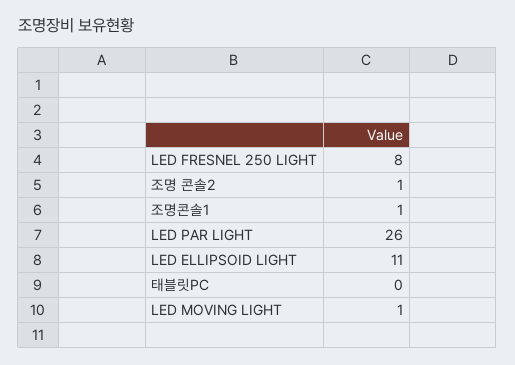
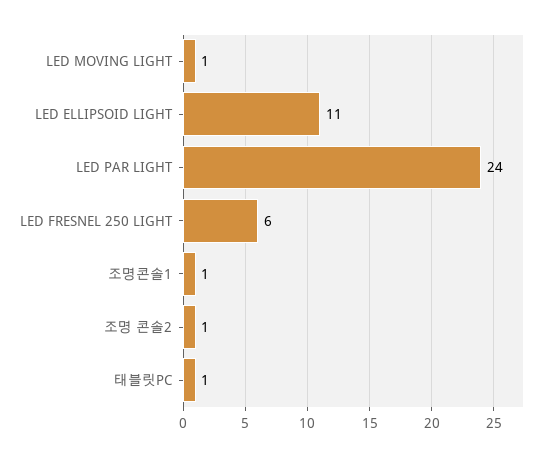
  {
-   "LED FRESNEL 250 LIGHT": 8,
+   "LED FRESNEL 250 LIGHT": 6,
    "조명 콘솔2": 1,
    "조명콘솔1": 1,
-   "LED PAR LIGHT": 26,
+   "LED PAR LIGHT": 24,
    "LED ELLIPSOID LIGHT": 11,
-   "태블릿PC": 0,
+   "태블릿PC": 1,
    "LED MOVING LIGHT": 1
  }

